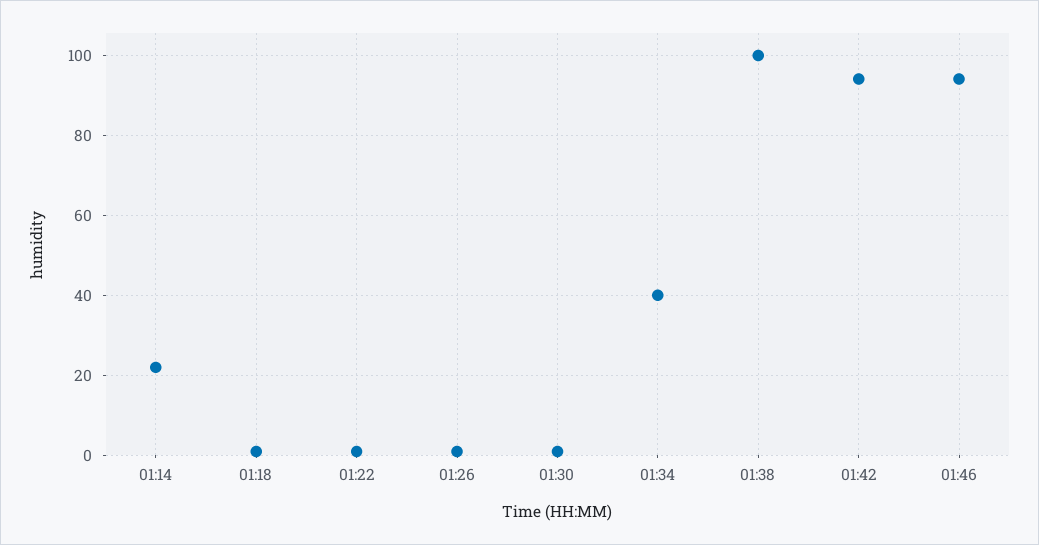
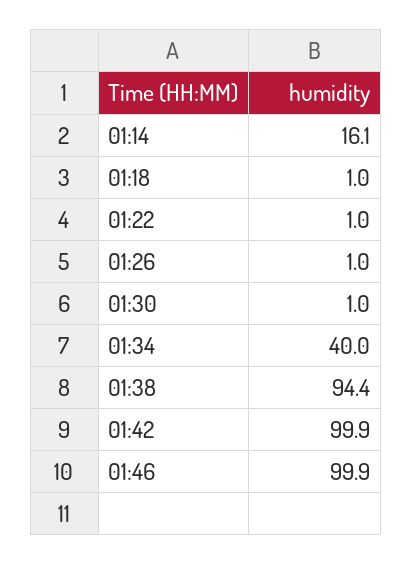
  {
-   "01:14": 22,
+   "01:14": 16.1,
    "01:18": 1,
    "01:22": 1,
    "01:26": 1,
    "01:30": 1,
    "01:34": 40,
-   "01:38": 100,
+   "01:38": 94.4,
-   "01:42": 94,
+   "01:42": 99.9,
-   "01:46": 94
+   "01:46": 99.9
  }

